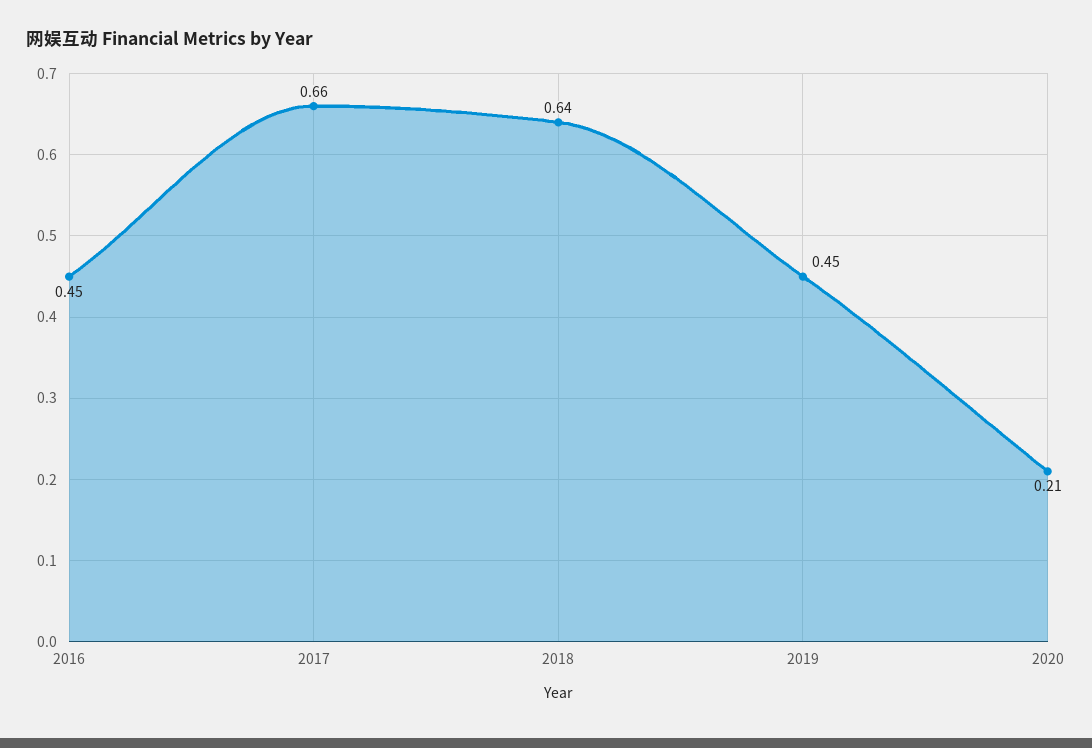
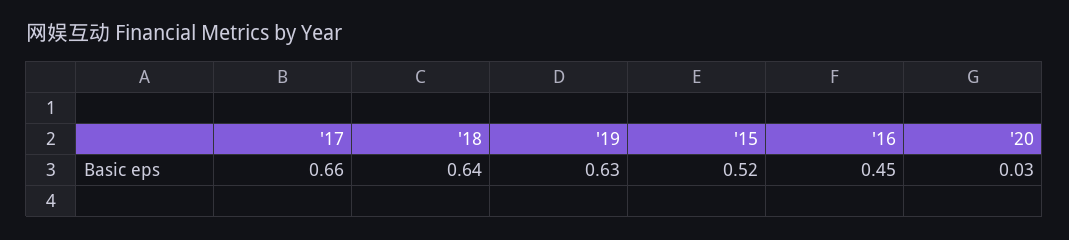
  {
    "2016": 0.45,
    "2017": 0.66,
    "2018": 0.64,
-   "2019": 0.45,
+   "2019": 0.63,
-   "2020": 0.21
+   "2020": 0.03,
+   "'15": 0.52
  }

